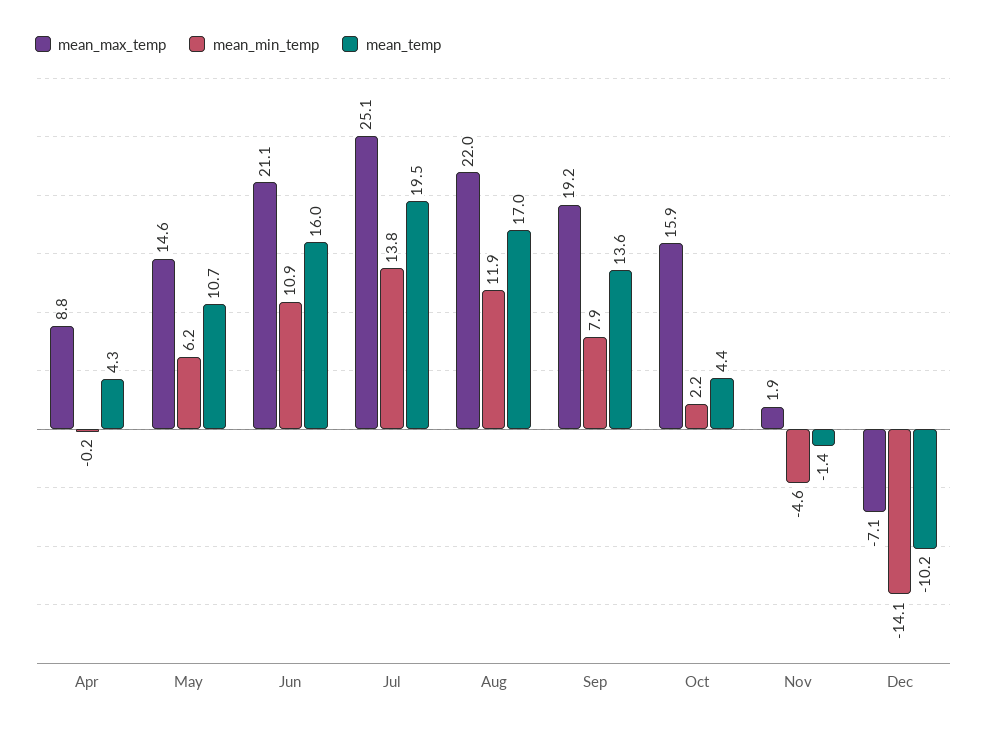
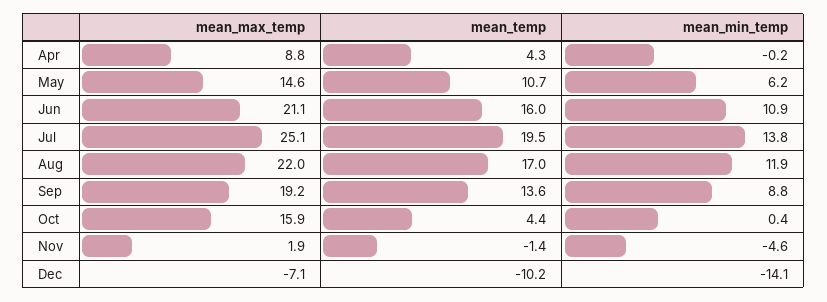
  {
    "mean_max_temp": {
      "Apr": 8.8,
      "May": 14.6,
      "Jun": 21.1,
      "Jul": 25.1,
      "Aug": 22,
      "Sep": 19.2,
      "Oct": 15.9,
      "Nov": 1.9,
      "Dec": -7.1
    },
    "mean_min_temp": {
      "Apr": -0.2,
      "May": 6.2,
      "Jun": 10.9,
      "Jul": 13.8,
      "Aug": 11.9,
-     "Sep": 7.9,
+     "Sep": 8.8,
-     "Oct": 2.2,
+     "Oct": 0.4,
      "Nov": -4.6,
      "Dec": -14.1
    },
    "mean_temp": {
      "Apr": 4.3,
      "May": 10.7,
      "Jun": 16,
      "Jul": 19.5,
      "Aug": 17,
      "Sep": 13.6,
      "Oct": 4.4,
      "Nov": -1.4,
      "Dec": -10.2
    }
  }

